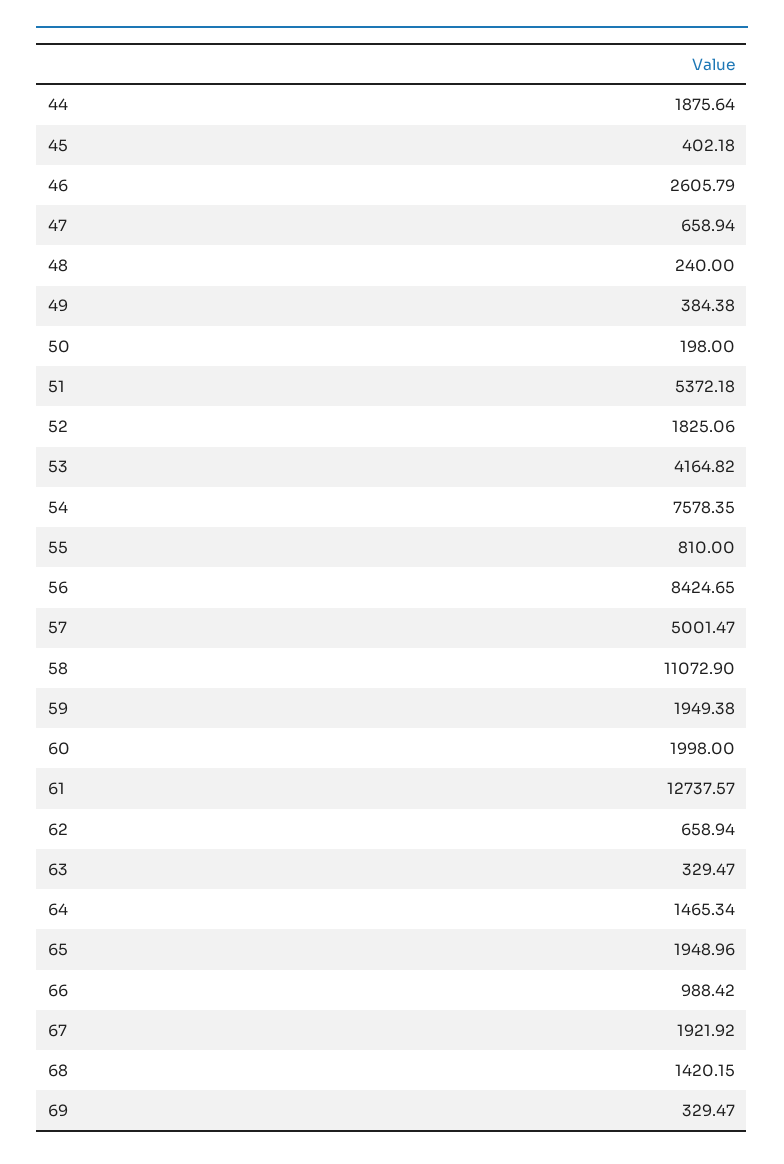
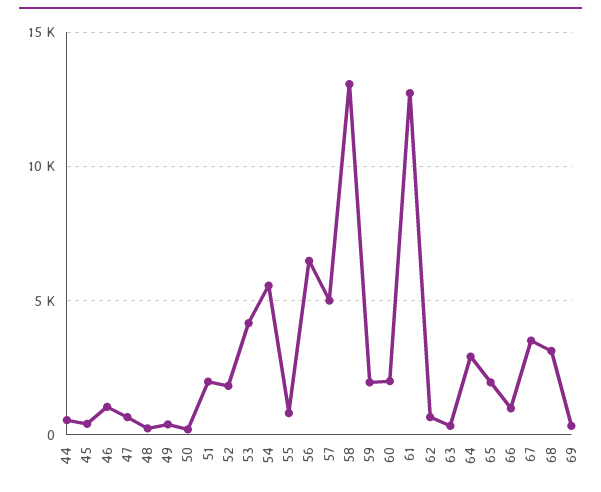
  {
-   "44": 1875.64,
+   "44": 500,
    "45": 402.18,
-   "46": 2605.79,
+   "46": 1000,
    "47": 658.94,
    "48": 240,
    "49": 384.38,
    "50": 198,
-   "51": 5372.18,
+   "51": 2000,
    "52": 1825.06,
    "53": 4164.82,
-   "54": 7578.35,
+   "54": 5500,
    "55": 810,
-   "56": 8424.65,
+   "56": 6500,
    "57": 5001.47,
-   "58": 11072.9,
+   "58": 13000,
    "59": 1949.38,
    "60": 1998,
    "61": 12737.57,
    "62": 658.94,
    "63": 329.47,
-   "64": 1465.34,
+   "64": 3000,
    "65": 1948.96,
    "66": 988.42,
-   "67": 1921.92,
+   "67": 3500,
-   "68": 1420.15,
+   "68": 3000,
    "69": 329.47
  }

